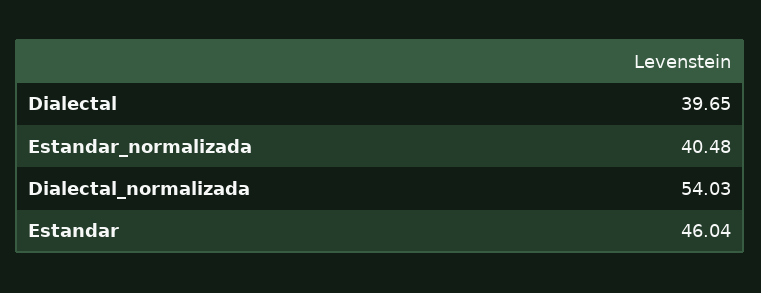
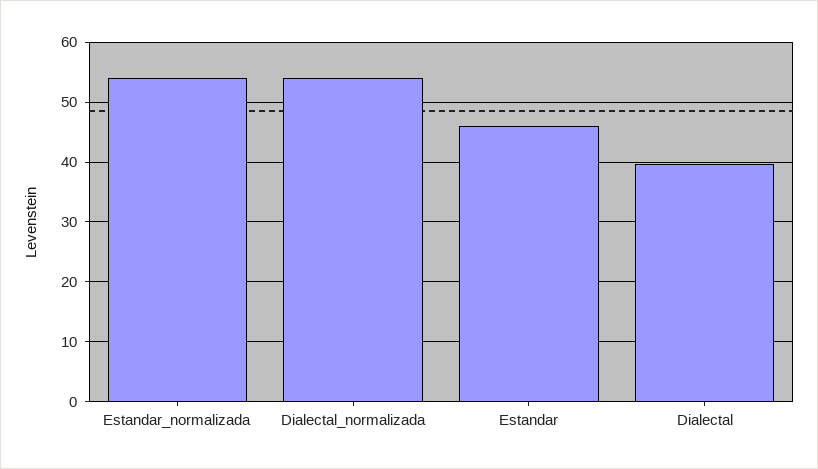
  {
    "Dialectal": 39.65,
-   "Estandar_normalizada": 40.48,
+   "Estandar_normalizada": 54,
    "Dialectal_normalizada": 54.03,
    "Estandar": 46.04
  }

